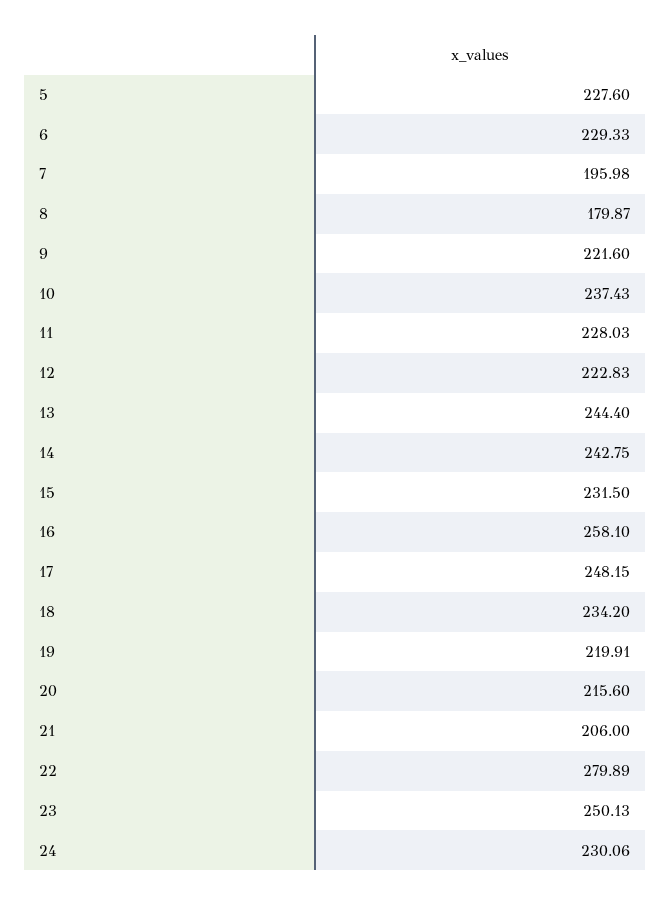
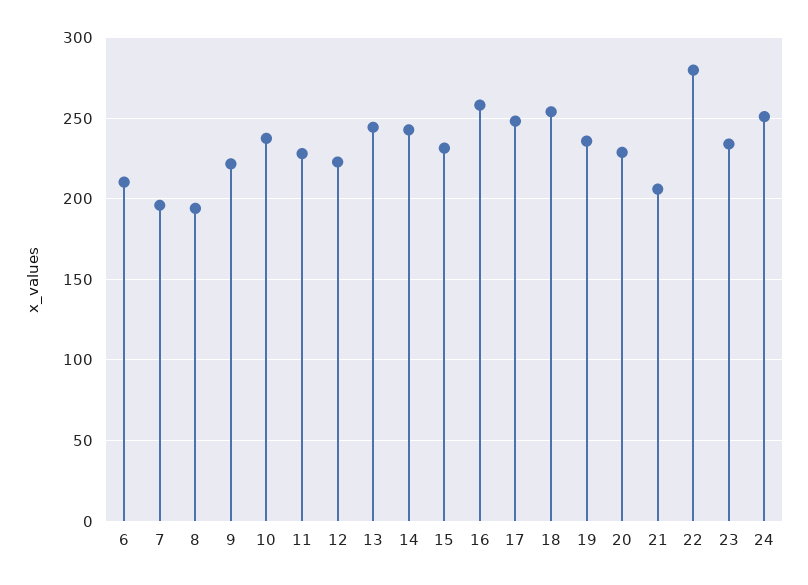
  {
-   "5": 227.6,
-   "6": 229.33,
+   "6": 210,
    "7": 195.98,
-   "8": 179.87,
+   "8": 195,
    "9": 221.6,
    "10": 237.43,
    "11": 228.03,
    "12": 222.83,
    "13": 244.4,
    "14": 242.75,
    "15": 231.5,
    "16": 258.1,
    "17": 248.15,
-   "18": 234.2,
+   "18": 255,
-   "19": 219.91,
+   "19": 235,
-   "20": 215.6,
+   "20": 230,
    "21": 206,
    "22": 279.89,
-   "23": 250.13,
+   "23": 235,
-   "24": 230.06
+   "24": 250
  }

